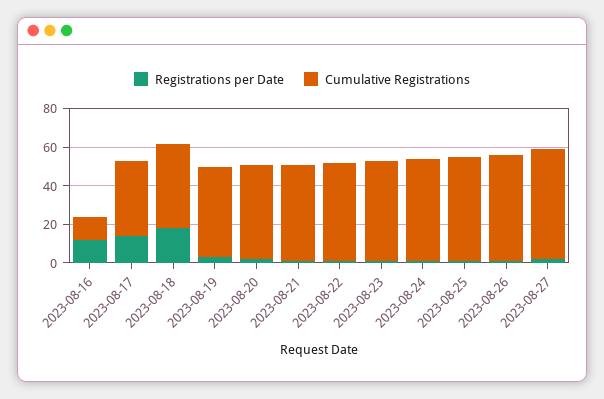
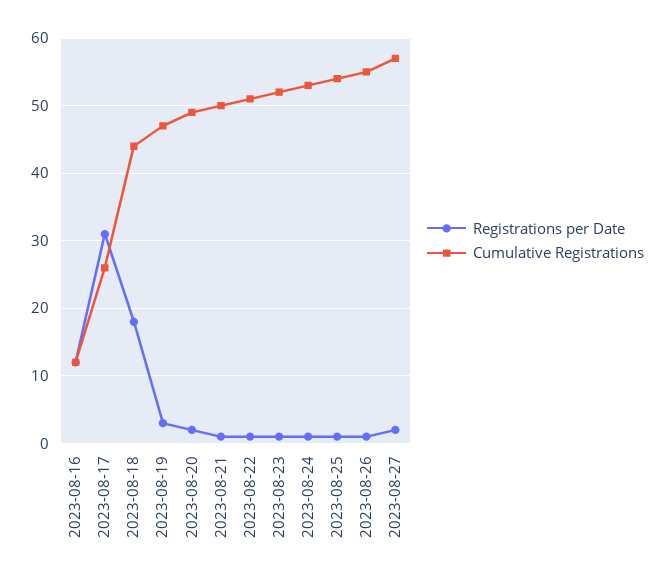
  {
    "Registrations per Date": {
      "2023-08-16": 12,
-     "2023-08-17": 15,
+     "2023-08-17": 31,
      "2023-08-18": 18,
      "2023-08-19": 3,
      "2023-08-20": 2,
      "2023-08-21": 1,
      "2023-08-22": 1,
      "2023-08-23": 1,
      "2023-08-24": 1,
      "2023-08-25": 1,
      "2023-08-26": 1,
      "2023-08-27": 2
    },
    "Cumulative Registrations": {
      "2023-08-16": 12,
-     "2023-08-17": 40,
+     "2023-08-17": 26,
      "2023-08-18": 44,
      "2023-08-19": 47,
      "2023-08-20": 49,
      "2023-08-21": 50,
      "2023-08-22": 51,
      "2023-08-23": 52,
      "2023-08-24": 53,
      "2023-08-25": 54,
      "2023-08-26": 55,
      "2023-08-27": 57
    }
  }

